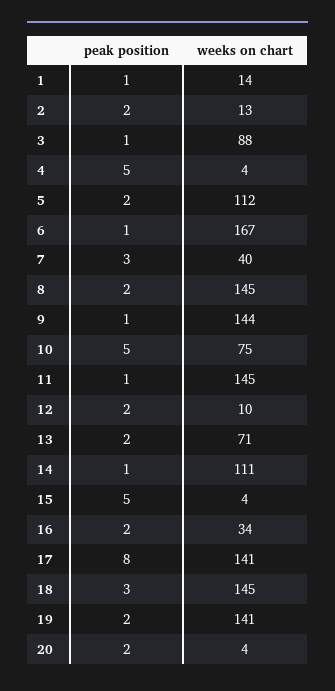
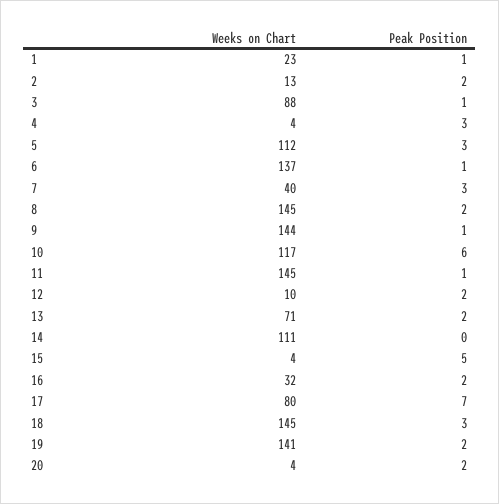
  {
    "peak position": {
      "1": 1,
      "2": 2,
      "3": 1,
-     "4": 5,
+     "4": 3,
-     "5": 2,
+     "5": 3,
      "6": 1,
      "7": 3,
      "8": 2,
      "9": 1,
-     "10": 5,
+     "10": 6,
      "11": 1,
      "12": 2,
      "13": 2,
-     "14": 1,
+     "14": 0,
      "15": 5,
      "16": 2,
-     "17": 8,
+     "17": 7,
      "18": 3,
      "19": 2,
      "20": 2
    },
    "weeks on chart": {
-     "1": 14,
+     "1": 23,
      "2": 13,
      "3": 88,
      "4": 4,
      "5": 112,
-     "6": 167,
+     "6": 137,
      "7": 40,
      "8": 145,
      "9": 144,
-     "10": 75,
+     "10": 117,
      "11": 145,
      "12": 10,
      "13": 71,
      "14": 111,
      "15": 4,
-     "16": 34,
+     "16": 32,
-     "17": 141,
+     "17": 80,
      "18": 145,
      "19": 141,
      "20": 4
    }
  }

